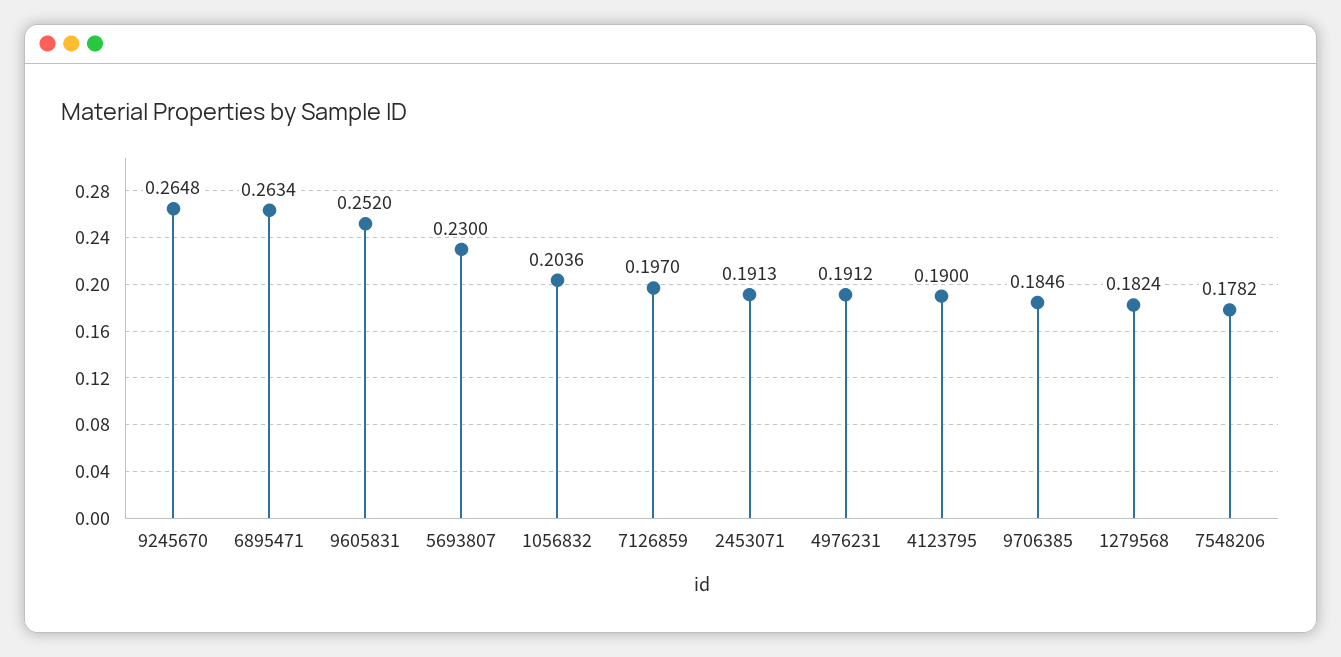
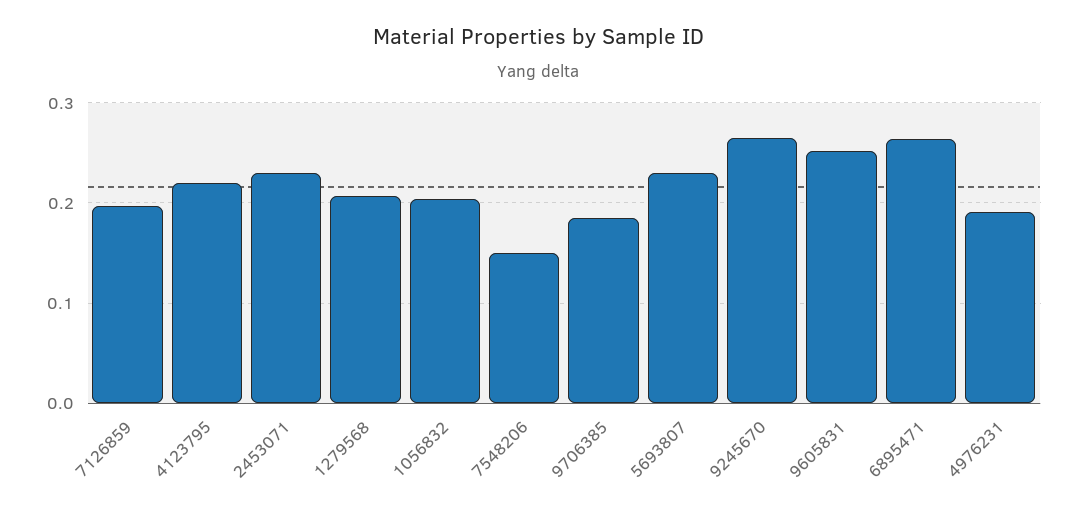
  {
    "9245670": 0.2648,
    "6895471": 0.2634,
    "9605831": 0.252,
    "5693807": 0.23,
    "1056832": 0.2036,
    "7126859": 0.197,
-   "2453071": 0.1913,
+   "2453071": 0.23,
    "4976231": 0.1912,
-   "4123795": 0.19,
+   "4123795": 0.22,
    "9706385": 0.1846,
-   "1279568": 0.1824,
+   "1279568": 0.21,
-   "7548206": 0.1782
+   "7548206": 0.15
  }

